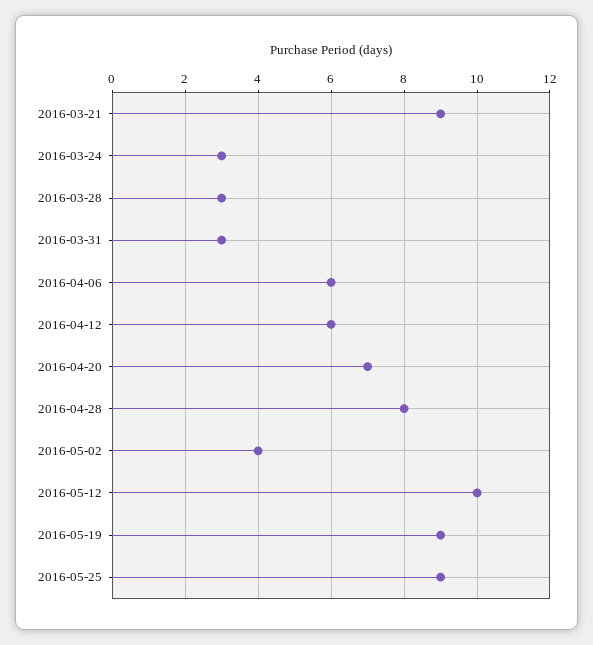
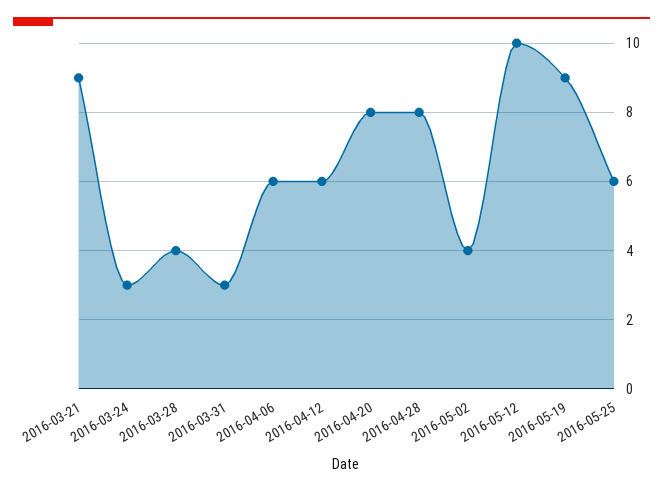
  {
    "2016-03-21": 9,
    "2016-03-24": 3,
-   "2016-03-28": 3,
+   "2016-03-28": 4,
    "2016-03-31": 3,
    "2016-04-06": 6,
    "2016-04-12": 6,
-   "2016-04-20": 7,
+   "2016-04-20": 8,
    "2016-04-28": 8,
    "2016-05-02": 4,
    "2016-05-12": 10,
    "2016-05-19": 9,
-   "2016-05-25": 9
+   "2016-05-25": 6
  }

